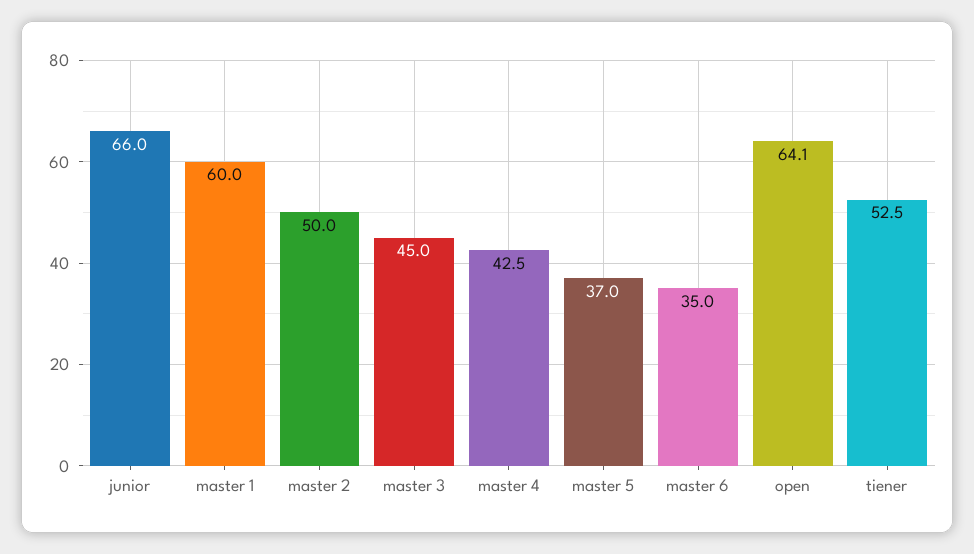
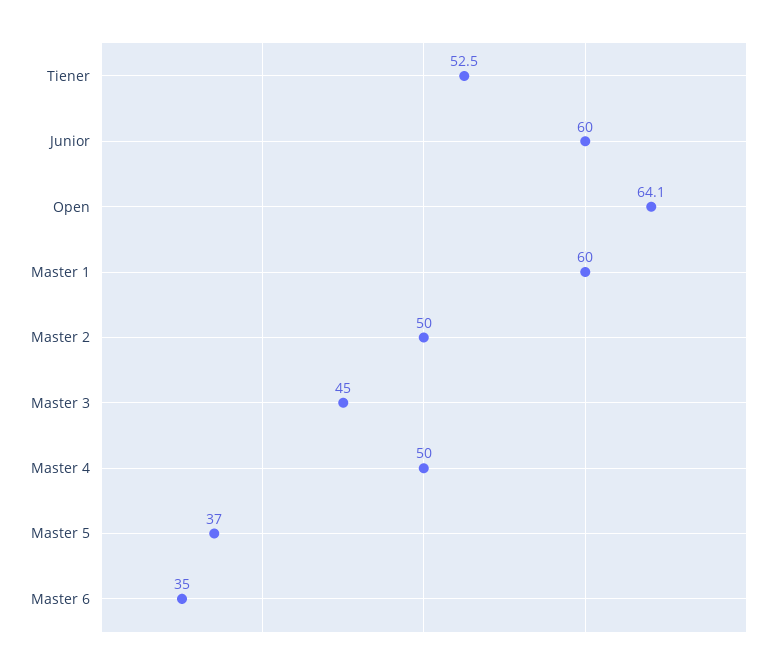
  {
-   "junior": 66,
+   "junior": 60,
    "master 1": 60,
    "master 2": 50,
    "master 3": 45,
-   "master 4": 42.5,
+   "master 4": 50,
    "master 5": 37,
    "master 6": 35,
    "open": 64.1,
    "tiener": 52.5
  }

